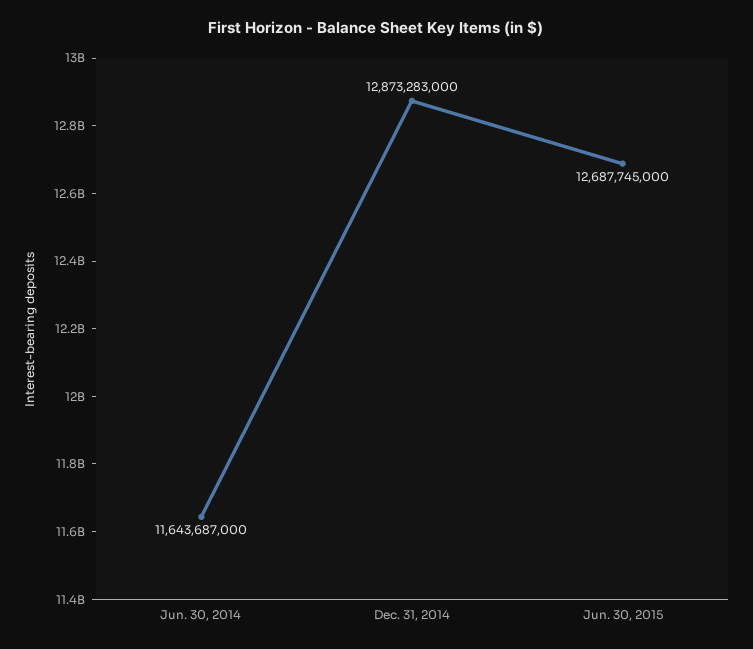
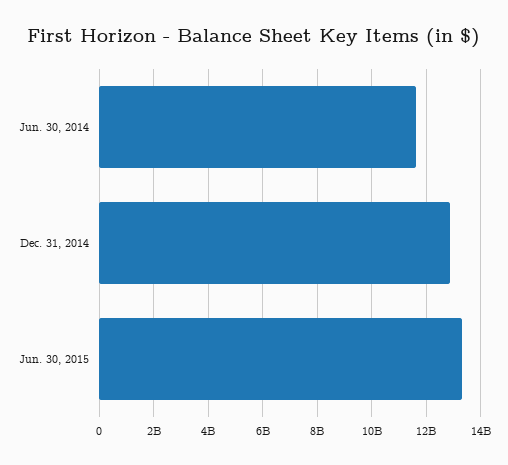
  {
    "Jun. 30, 2014": 11643687000,
    "Dec. 31, 2014": 12873283000,
-   "Jun. 30, 2015": 12687745000
+   "Jun. 30, 2015": 13250000000
  }

